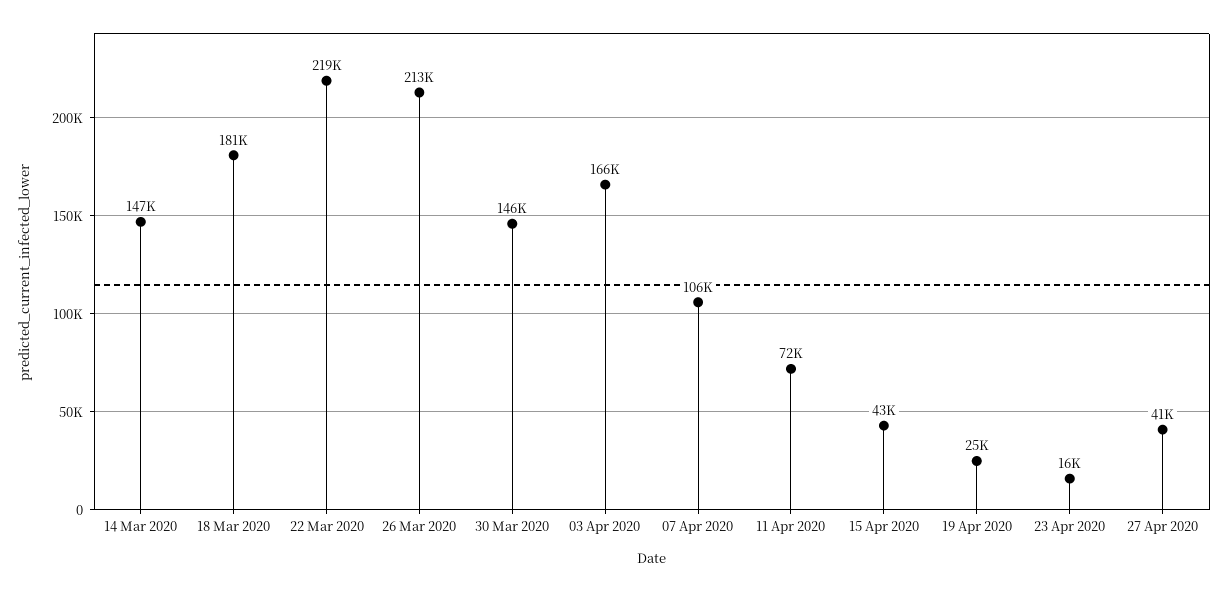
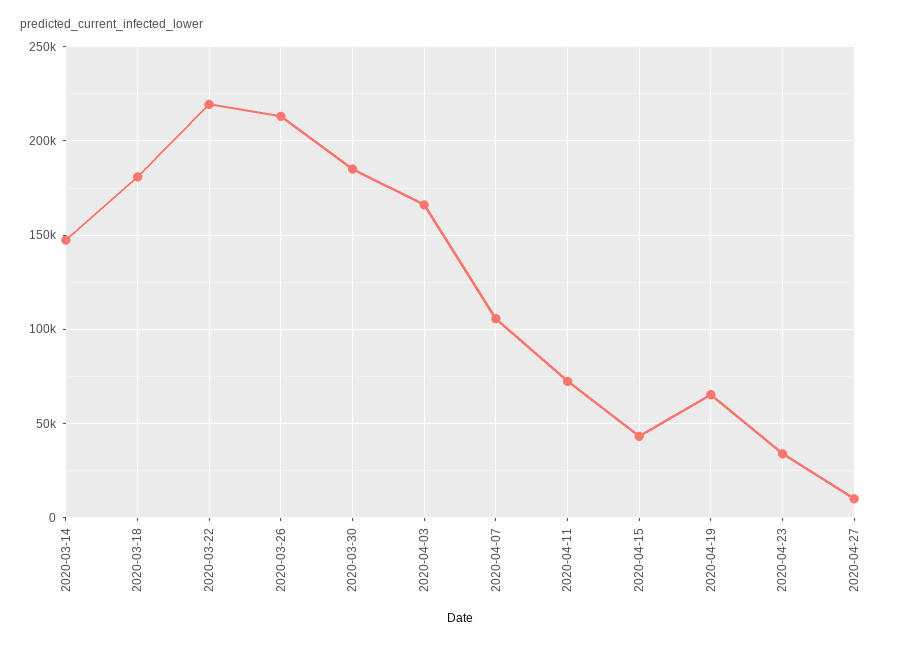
  {
    "14 Mar 2020": 147000,
    "18 Mar 2020": 181000,
    "22 Mar 2020": 219000,
    "26 Mar 2020": 213000,
-   "30 Mar 2020": 146000,
+   "30 Mar 2020": 185000,
    "03 Apr 2020": 166000,
    "07 Apr 2020": 106000,
    "11 Apr 2020": 72000,
    "15 Apr 2020": 43000,
-   "19 Apr 2020": 25000,
+   "19 Apr 2020": 65000,
-   "23 Apr 2020": 16000,
+   "23 Apr 2020": 35000,
-   "27 Apr 2020": 41000
+   "27 Apr 2020": 10000
  }

